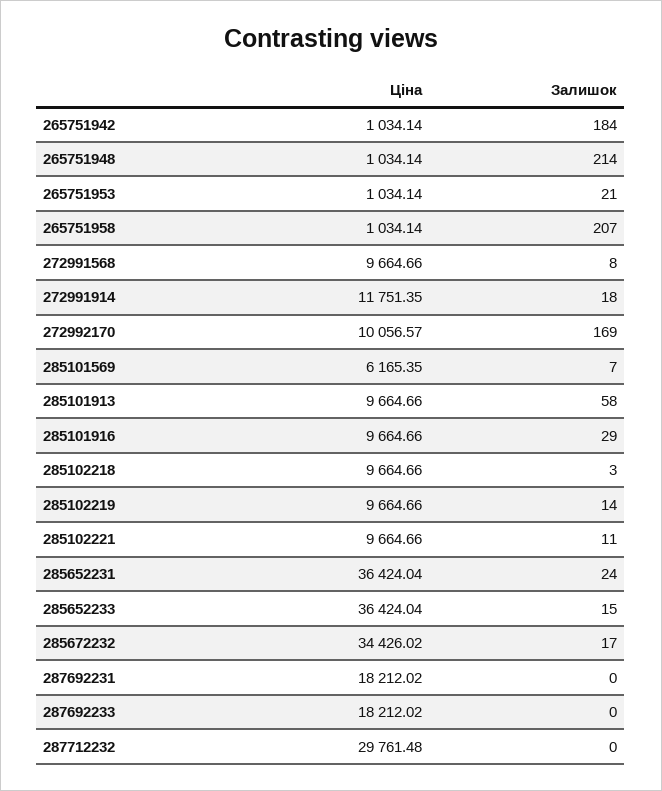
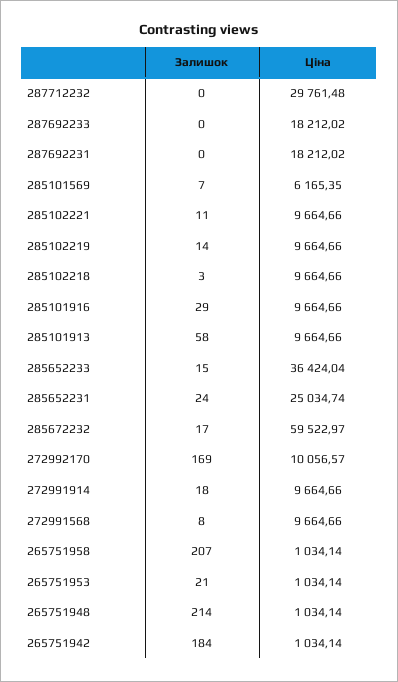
  {
    "Ціна": {
      "265751942": 1034.14,
      "265751948": 1034.14,
      "265751953": 1034.14,
      "265751958": 1034.14,
      "272991568": 9664.66,
-     "272991914": 11751.35,
+     "272991914": 9664.66,
      "272992170": 10056.57,
      "285101569": 6165.35,
      "285101913": 9664.66,
      "285101916": 9664.66,
      "285102218": 9664.66,
      "285102219": 9664.66,
      "285102221": 9664.66,
-     "285652231": 36424.04,
+     "285652231": 25034.74,
      "285652233": 36424.04,
-     "285672232": 34426.02,
+     "285672232": 59522.97,
      "287692231": 18212.02,
      "287692233": 18212.02,
      "287712232": 29761.48
    },
    "Залишок": {
      "265751942": 184,
      "265751948": 214,
      "265751953": 21,
      "265751958": 207,
      "272991568": 8,
      "272991914": 18,
      "272992170": 169,
      "285101569": 7,
      "285101913": 58,
      "285101916": 29,
      "285102218": 3,
      "285102219": 14,
      "285102221": 11,
      "285652231": 24,
      "285652233": 15,
      "285672232": 17,
      "287692231": 0,
      "287692233": 0,
      "287712232": 0
    }
  }

